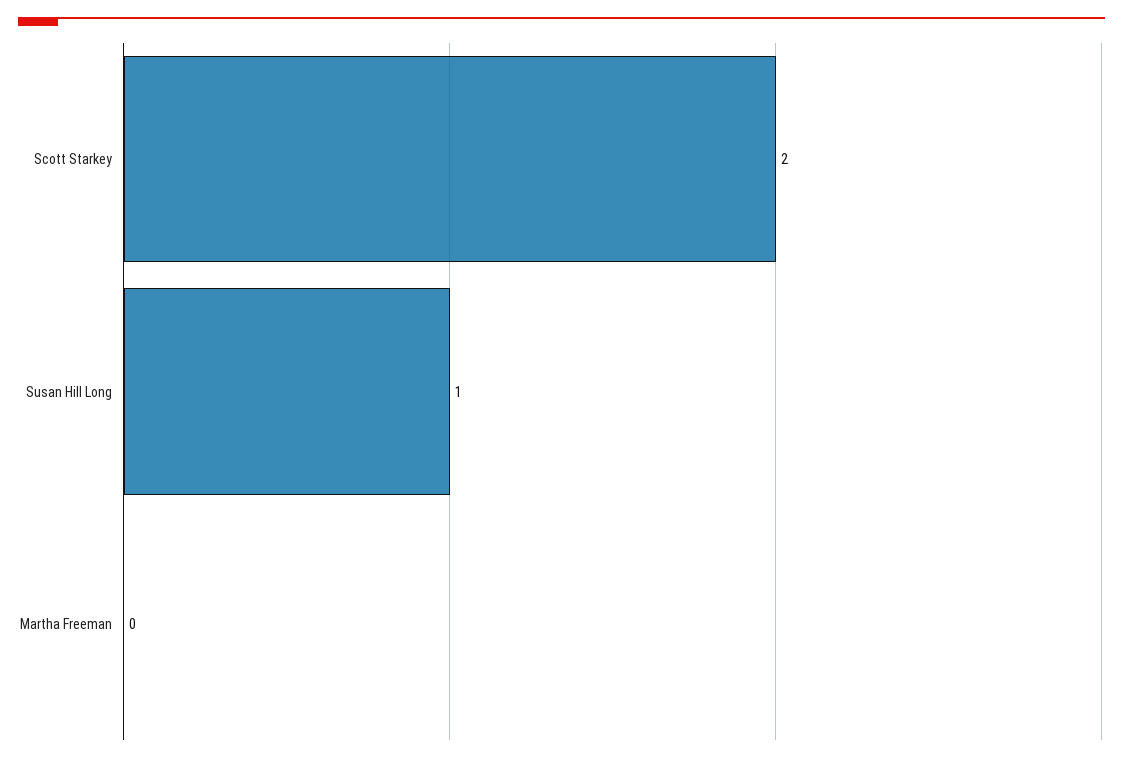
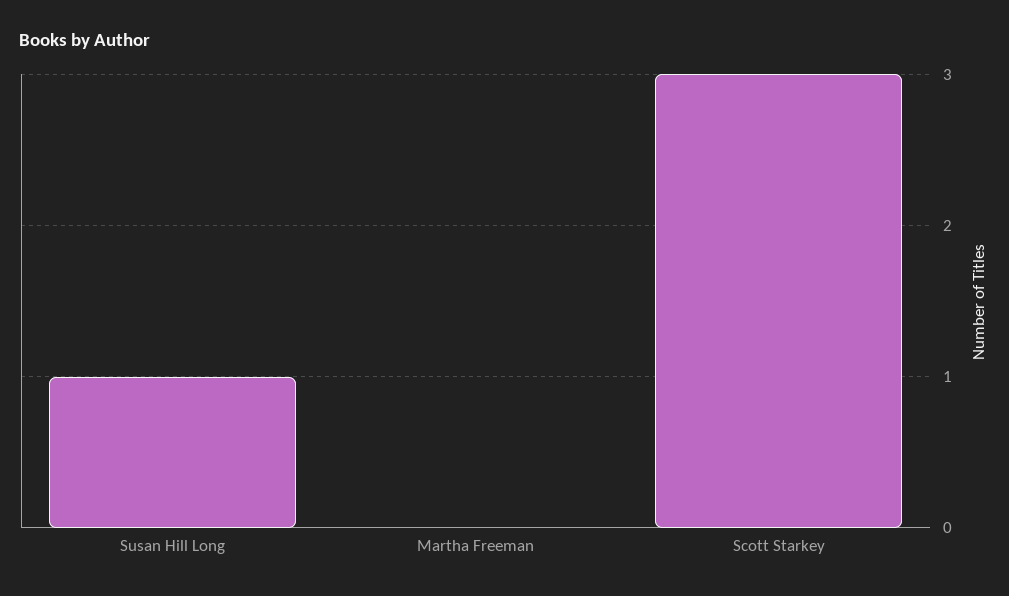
  {
-   "Scott Starkey": 2,
+   "Scott Starkey": 3,
    "Susan Hill Long": 1,
    "Martha Freeman": 0
  }

